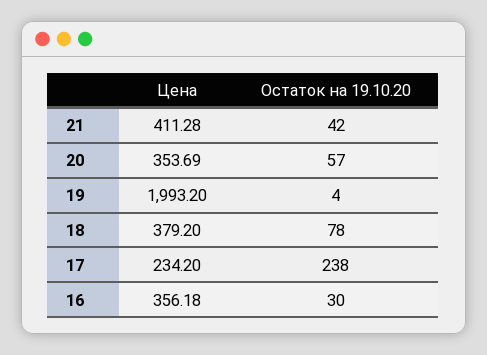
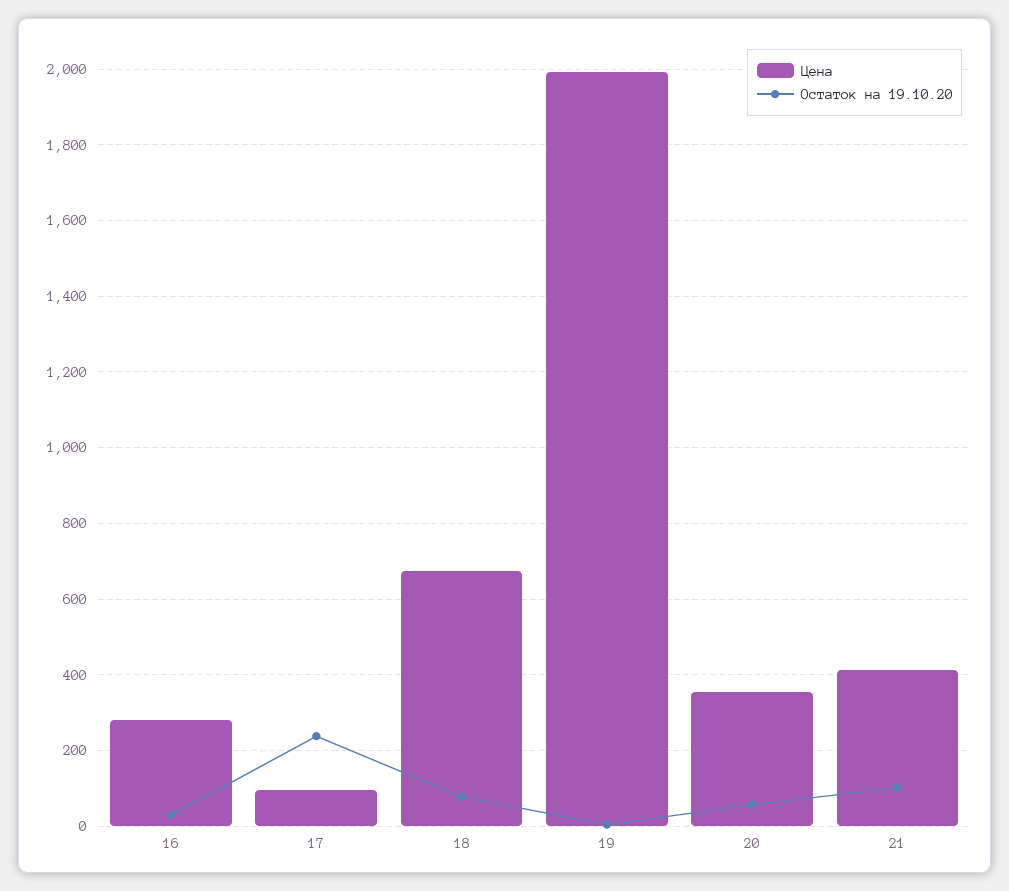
  {
    "Цена": {
      "21": 411.28,
      "20": 353.69,
      "19": 1993.2,
-     "18": 379.2,
+     "18": 680,
-     "17": 234.2,
+     "17": 100,
-     "16": 356.18
+     "16": 280
    },
    "Остаток на 19.10.20": {
-     "21": 42,
+     "21": 100,
      "20": 57,
      "19": 4,
      "18": 78,
      "17": 238,
      "16": 30
    }
  }

